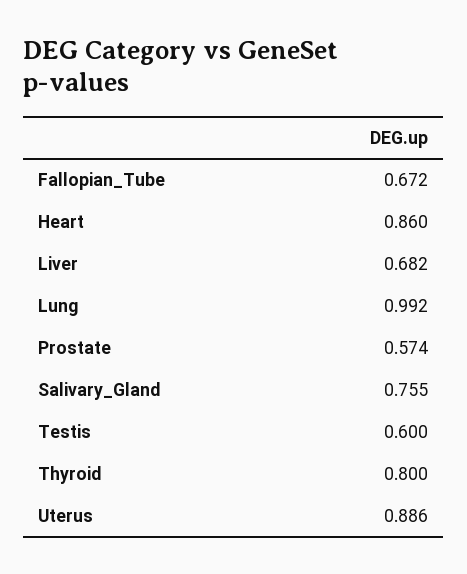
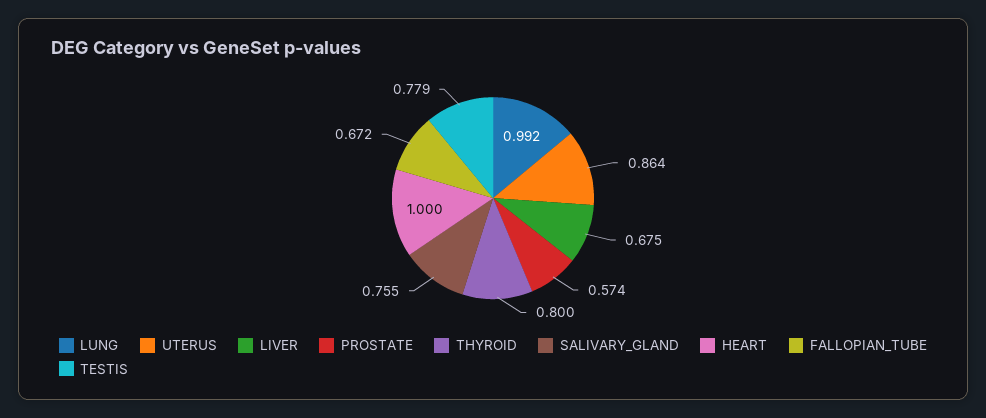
  {
    "Fallopian_Tube": 0.672,
-   "Heart": 0.86,
+   "Heart": 1,
-   "Liver": 0.682,
+   "Liver": 0.675,
    "Lung": 0.992,
    "Prostate": 0.574,
    "Salivary_Gland": 0.755,
-   "Testis": 0.6,
+   "Testis": 0.779,
    "Thyroid": 0.8,
-   "Uterus": 0.886
+   "Uterus": 0.864
  }

